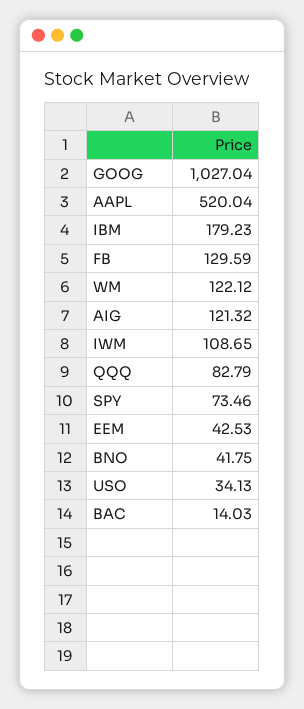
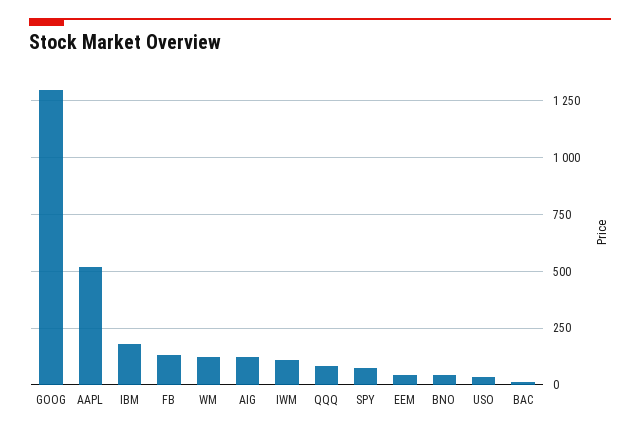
  {
-   "GOOG": 1027.04,
+   "GOOG": 1300,
    "AAPL": 520.04,
    "IBM": 179.23,
    "FB": 129.59,
    "WM": 122.12,
    "AIG": 121.32,
    "IWM": 108.65,
    "QQQ": 82.79,
    "SPY": 73.46,
    "EEM": 42.53,
    "BNO": 41.75,
    "USO": 34.13,
    "BAC": 14.03
  }

